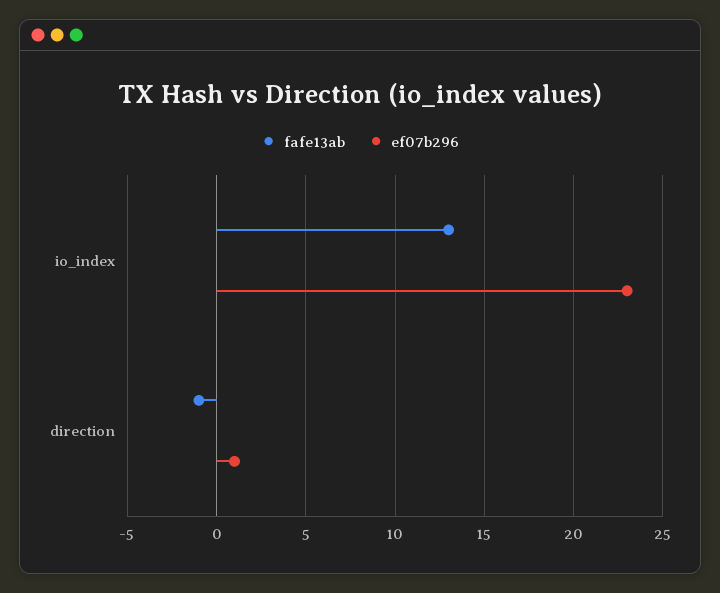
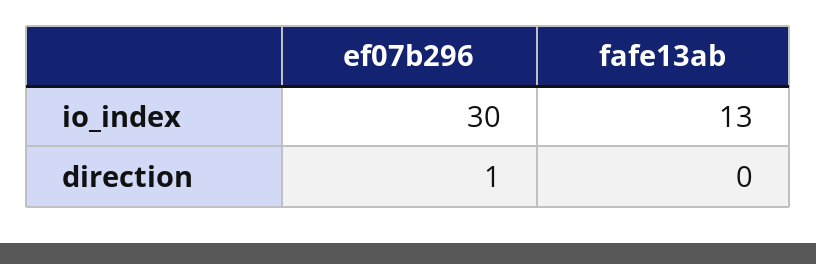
  {
    "fafe13ab": {
      "io_index": 13,
-     "direction": -1
+     "direction": 0
    },
    "ef07b296": {
-     "io_index": 23,
+     "io_index": 30,
      "direction": 1
    }
  }

